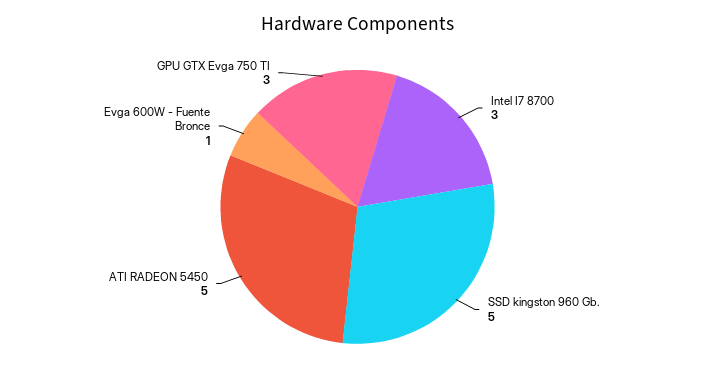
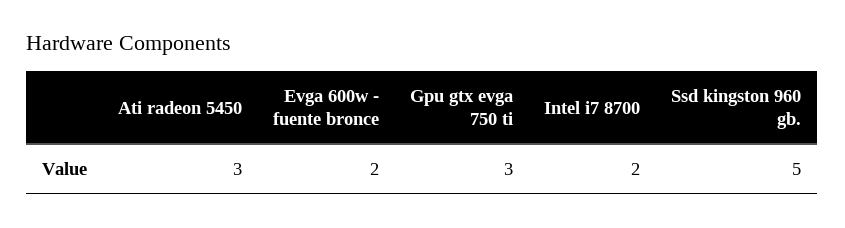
  {
-   "Intel I7 8700": 3,
+   "Intel I7 8700": 2,
    "SSD kingston 960 Gb.": 5,
-   "ATI RADEON 5450": 5,
+   "ATI RADEON 5450": 3,
-   "Evga 600W - Fuente Bronce": 1,
+   "Evga 600W - Fuente Bronce": 2,
    "GPU GTX Evga 750 TI": 3
  }

